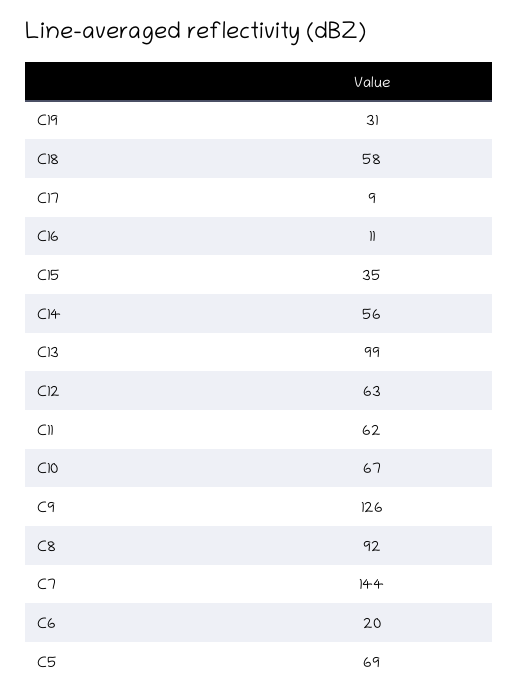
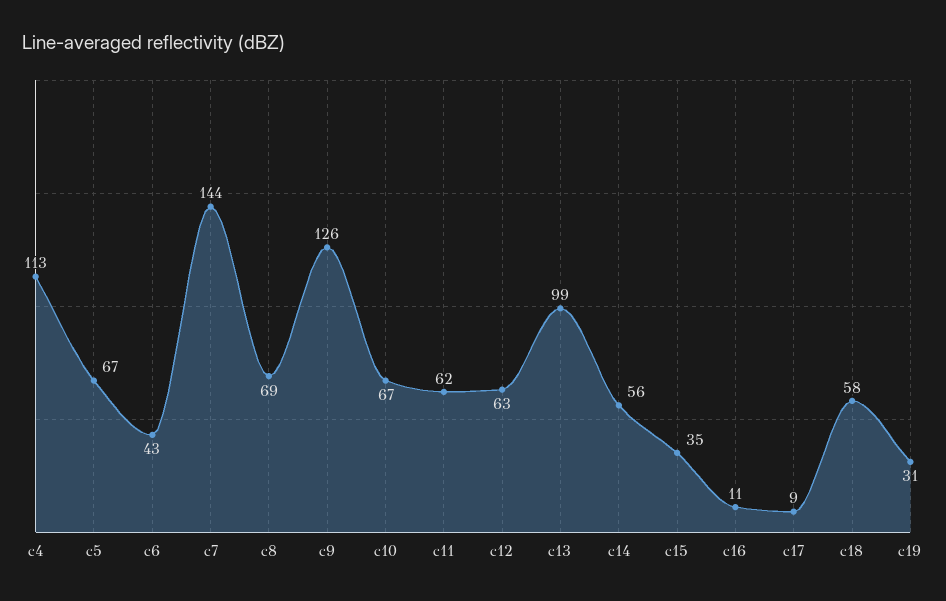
  {
    "C19": 31,
    "C18": 58,
    "C17": 9,
    "C16": 11,
    "C15": 35,
    "C14": 56,
    "C13": 99,
    "C12": 63,
    "C11": 62,
    "C10": 67,
    "C9": 126,
-   "C8": 92,
+   "C8": 69,
    "C7": 144,
-   "C6": 20,
+   "C6": 43,
-   "C5": 69
+   "C5": 67,
+   "c4": 113
  }

